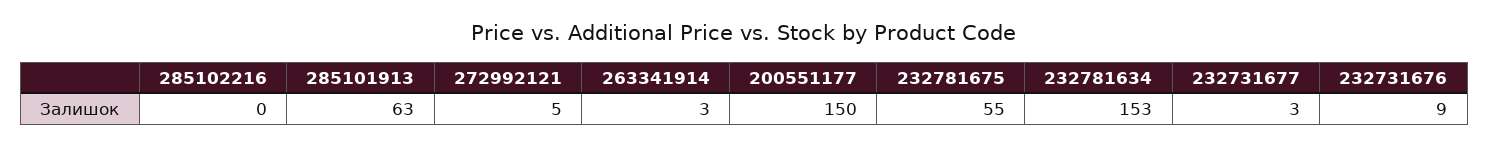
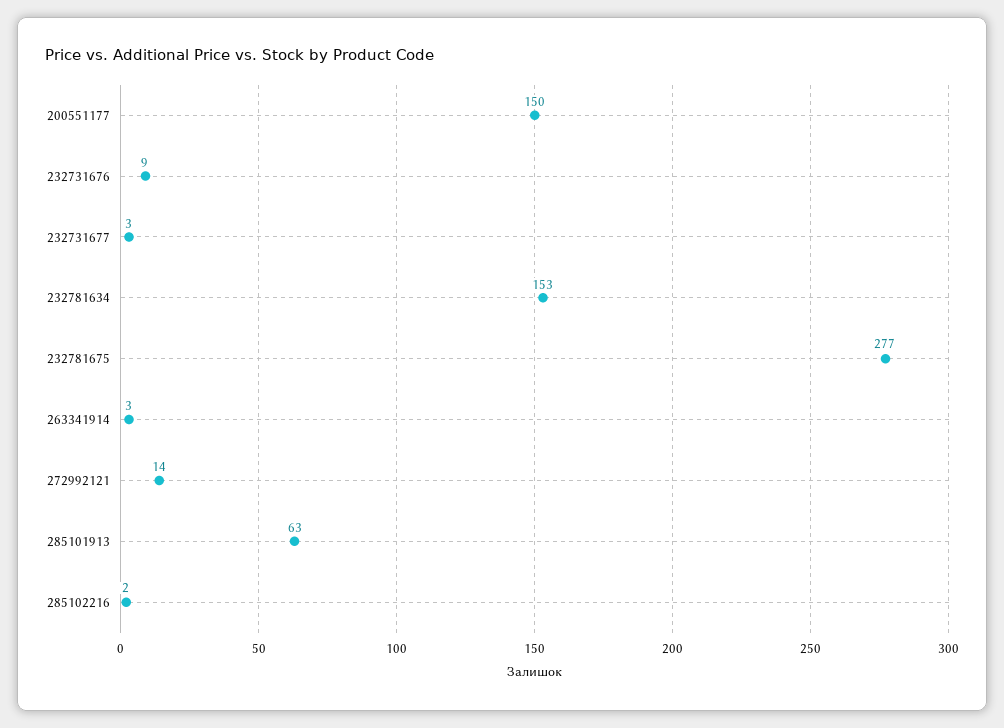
  {
-   "285102216": 0,
+   "285102216": 2,
    "285101913": 63,
-   "272992121": 5,
+   "272992121": 14,
    "263341914": 3,
    "200551177": 150,
-   "232781675": 55,
+   "232781675": 277,
    "232781634": 153,
    "232731677": 3,
    "232731676": 9
  }

